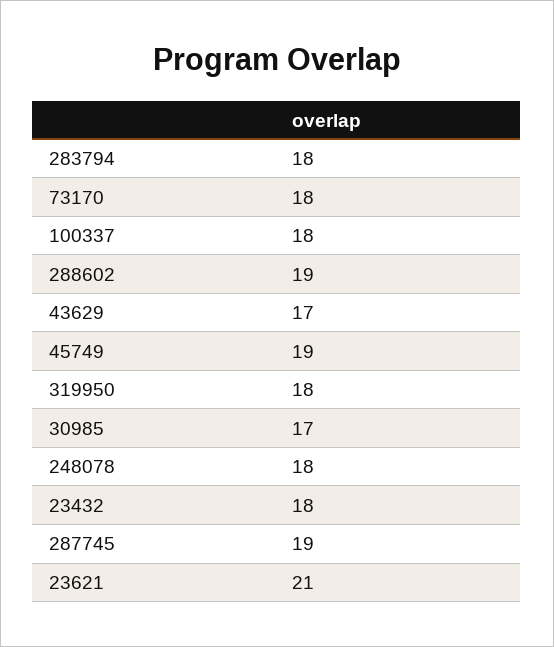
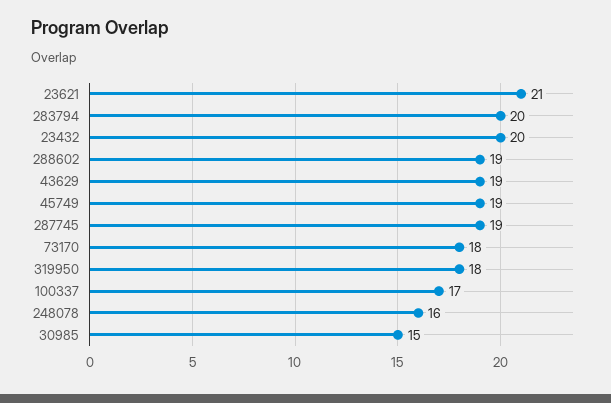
  {
-   "283794": 18,
+   "283794": 20,
    "73170": 18,
-   "100337": 18,
+   "100337": 17,
    "288602": 19,
-   "43629": 17,
+   "43629": 19,
    "45749": 19,
    "319950": 18,
-   "30985": 17,
+   "30985": 15,
-   "248078": 18,
+   "248078": 16,
-   "23432": 18,
+   "23432": 20,
    "287745": 19,
    "23621": 21
  }

